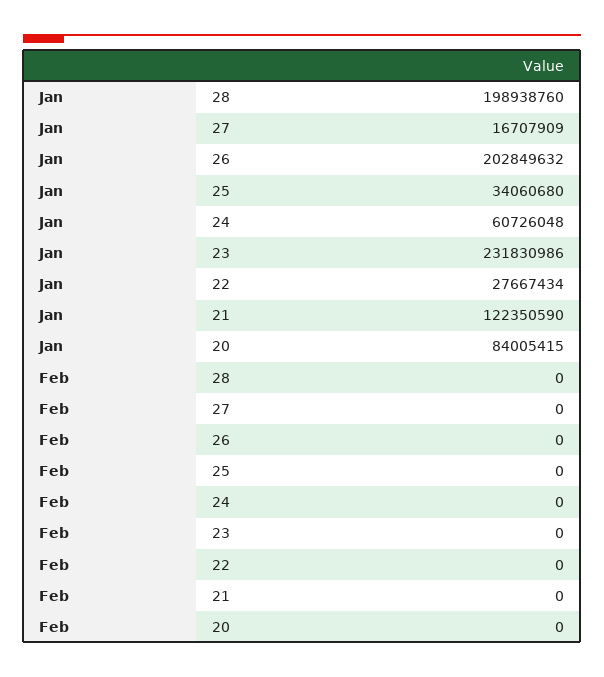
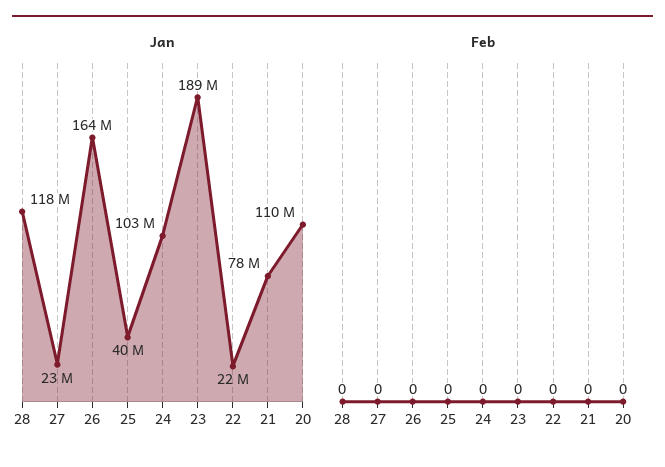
  {
    "Jan": {
-     "28": 198938760,
+     "28": 118000000,
-     "27": 16707909,
+     "27": 23000000,
-     "26": 202849632,
+     "26": 164000000,
-     "25": 34060680,
+     "25": 40000000,
-     "24": 60726048,
+     "24": 103000000,
-     "23": 231830986,
+     "23": 189000000,
-     "22": 27667434,
+     "22": 22000000,
-     "21": 122350590,
+     "21": 78000000,
-     "20": 84005415
+     "20": 110000000
    },
    "Feb": {
      "28": 0,
      "27": 0,
      "26": 0,
      "25": 0,
      "24": 0,
      "23": 0,
      "22": 0,
      "21": 0,
      "20": 0
    }
  }

